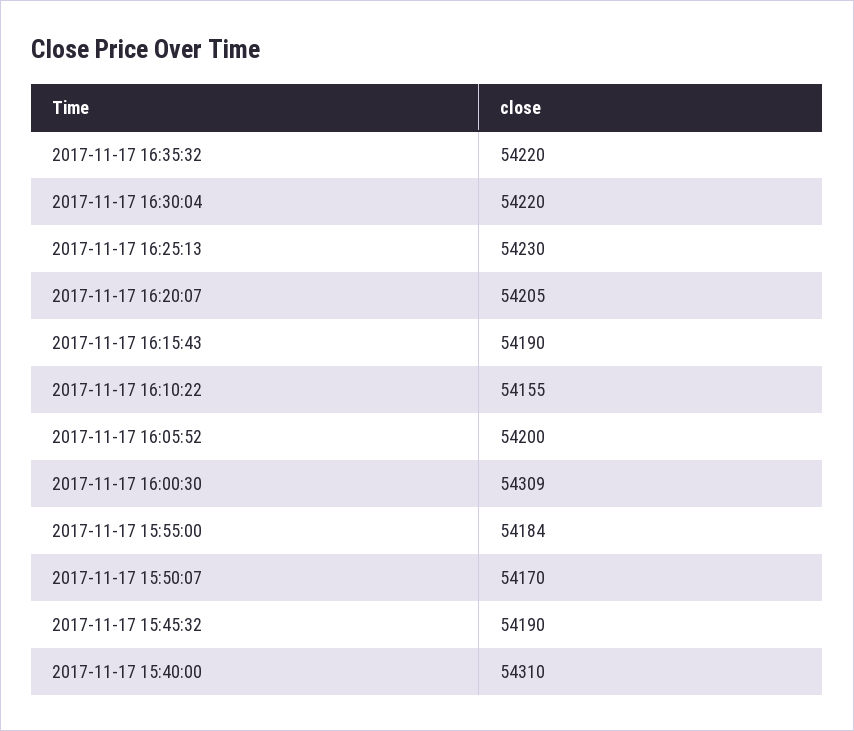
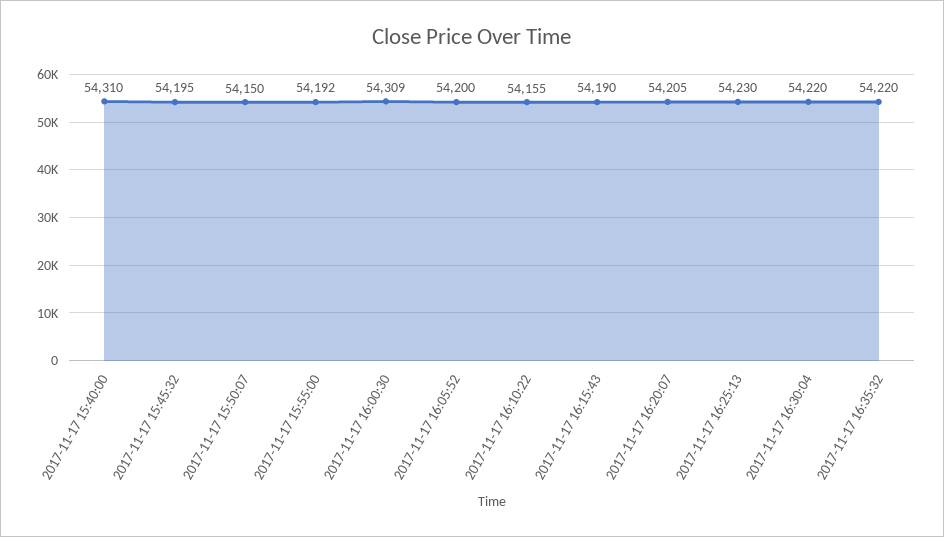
  {
    "2017-11-17 16:35:32": 54220,
    "2017-11-17 16:30:04": 54220,
    "2017-11-17 16:25:13": 54230,
    "2017-11-17 16:20:07": 54205,
    "2017-11-17 16:15:43": 54190,
    "2017-11-17 16:10:22": 54155,
    "2017-11-17 16:05:52": 54200,
    "2017-11-17 16:00:30": 54309,
-   "2017-11-17 15:55:00": 54184,
+   "2017-11-17 15:55:00": 54192,
-   "2017-11-17 15:50:07": 54170,
+   "2017-11-17 15:50:07": 54150,
-   "2017-11-17 15:45:32": 54190,
+   "2017-11-17 15:45:32": 54195,
    "2017-11-17 15:40:00": 54310
  }

